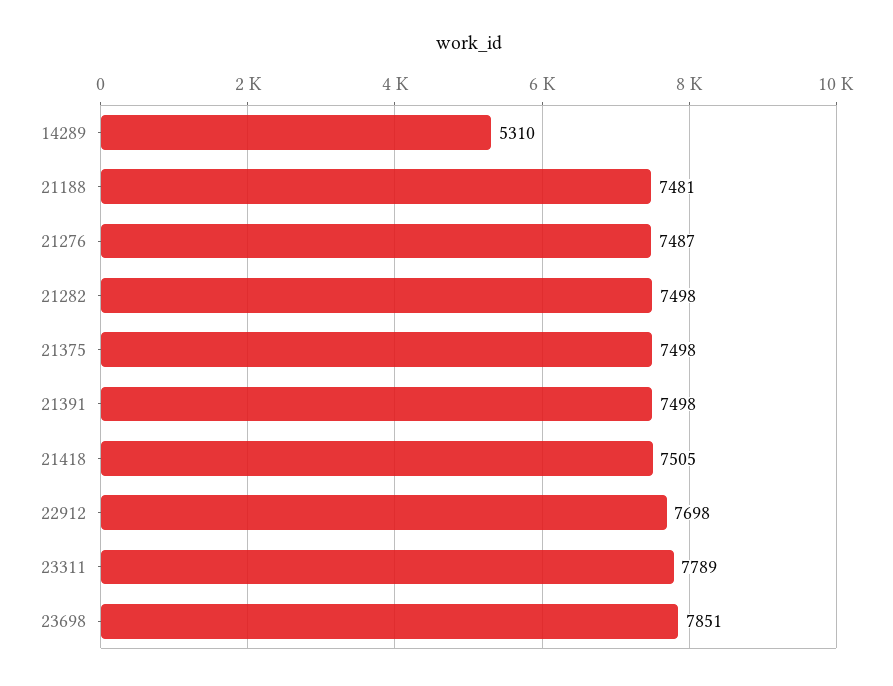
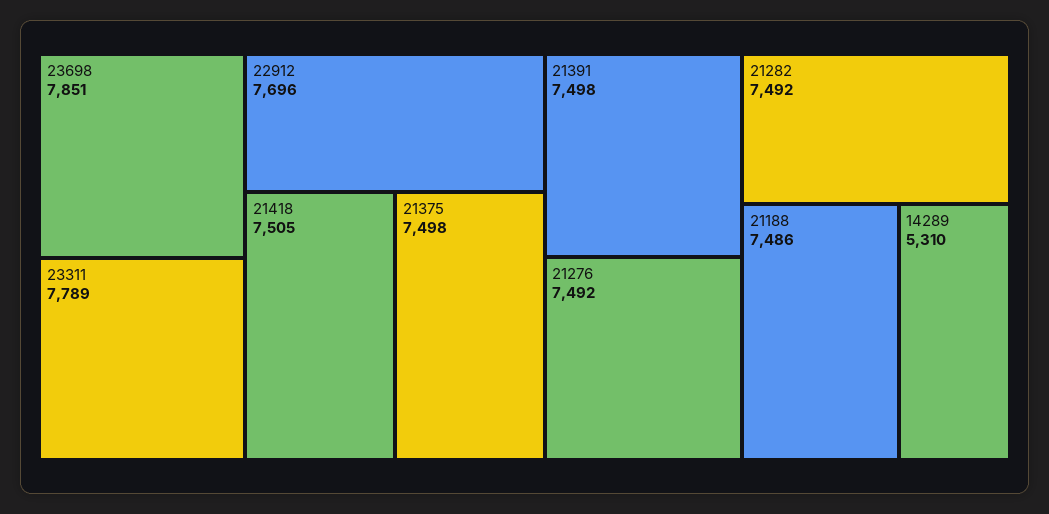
  {
    "14289": 5310,
-   "21188": 7481,
+   "21188": 7486,
-   "21276": 7487,
+   "21276": 7492,
-   "21282": 7498,
+   "21282": 7492,
    "21375": 7498,
    "21391": 7498,
    "21418": 7505,
-   "22912": 7698,
+   "22912": 7696,
    "23311": 7789,
    "23698": 7851
  }

